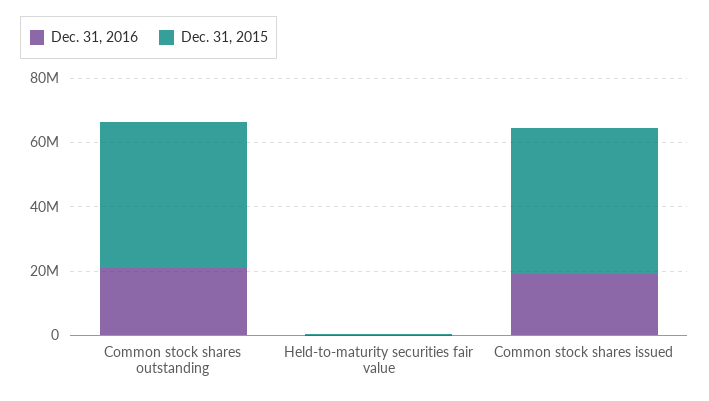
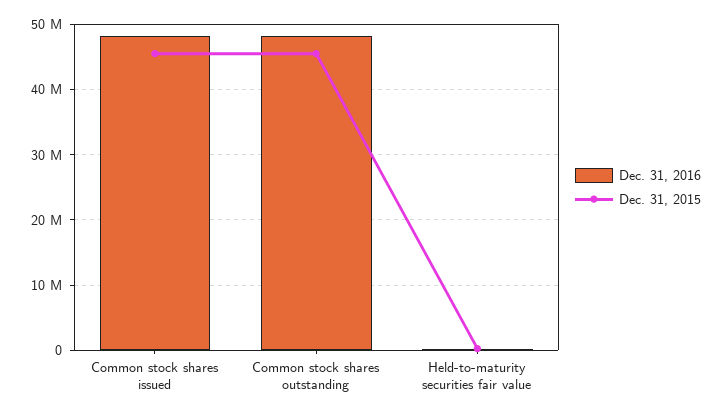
  {
    "Dec. 31, 2016": {
-     "Common stock shares outstanding": 20000000,
+     "Common stock shares outstanding": 48000000,
      "Held-to-maturity securities fair value": 0,
-     "Common stock shares issued": 20000000
+     "Common stock shares issued": 48000000
    },
    "Dec. 31, 2015": {
      "Common stock shares outstanding": 45000000,
      "Held-to-maturity securities fair value": 0,
      "Common stock shares issued": 45000000
    }
  }

